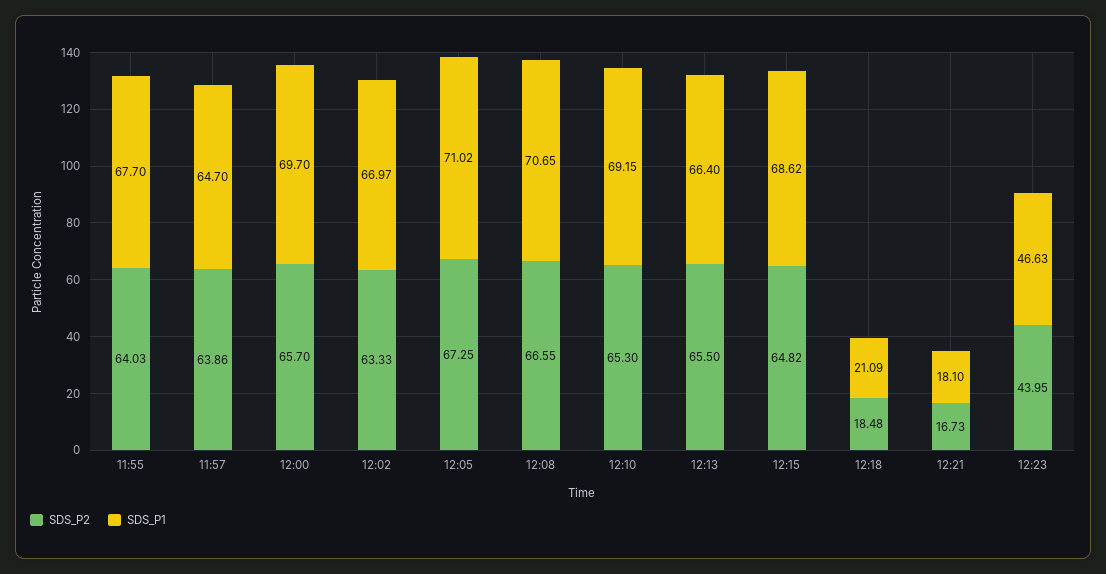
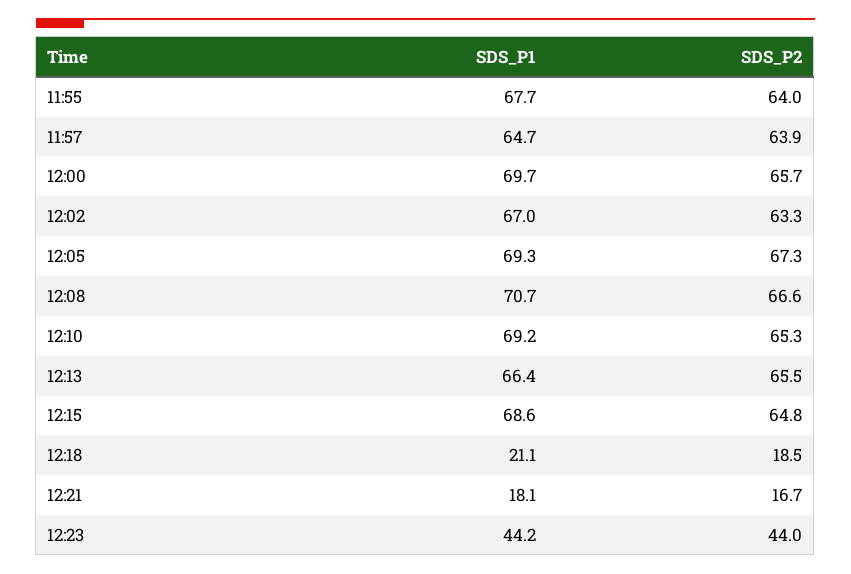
  {
    "SDS_P2": {
      "11:55": 64.03,
      "11:57": 63.86,
      "12:00": 65.7,
      "12:02": 63.33,
      "12:05": 67.25,
      "12:08": 66.55,
      "12:10": 65.3,
      "12:13": 65.5,
      "12:15": 64.82,
      "12:18": 18.48,
      "12:21": 16.73,
      "12:23": 43.95
    },
    "SDS_P1": {
      "11:55": 67.7,
      "11:57": 64.7,
      "12:00": 69.7,
      "12:02": 66.97,
-     "12:05": 71.02,
+     "12:05": 69.3,
      "12:08": 70.65,
      "12:10": 69.15,
      "12:13": 66.4,
      "12:15": 68.62,
      "12:18": 21.09,
      "12:21": 18.1,
-     "12:23": 46.63
+     "12:23": 44.2
    }
  }

